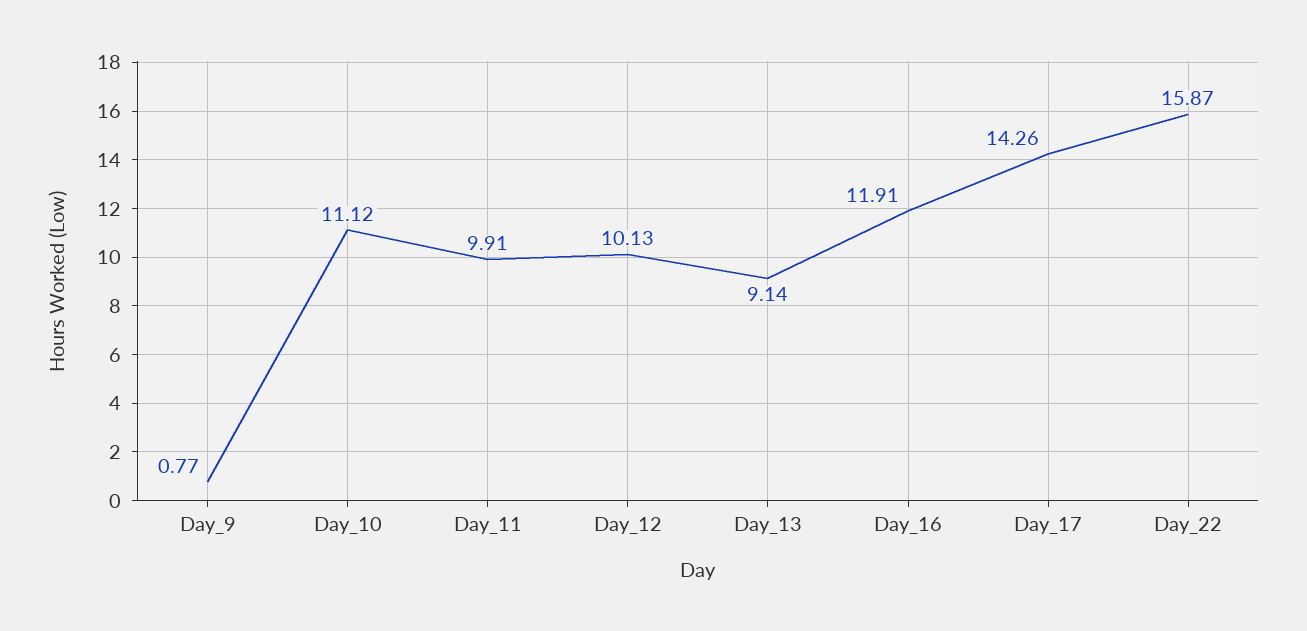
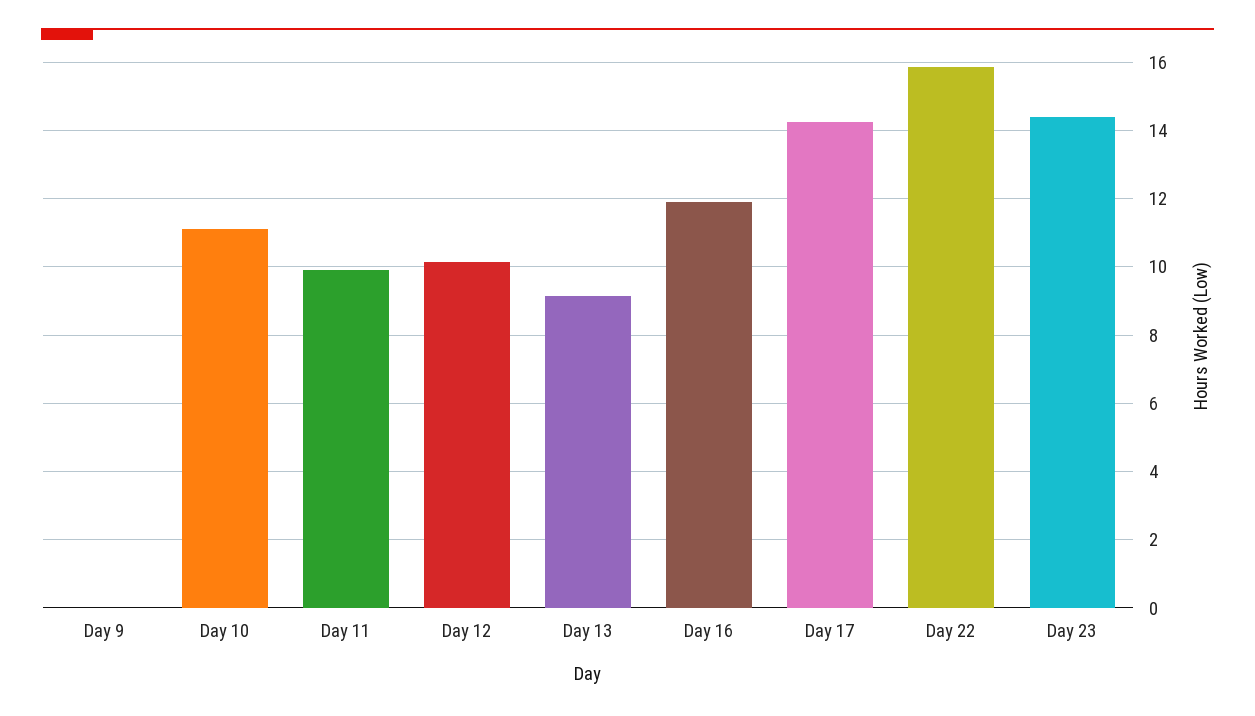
  {
-   "Day_9": 0.77,
+   "Day_9": 0,
    "Day_10": 11.12,
    "Day_11": 9.91,
    "Day_12": 10.13,
    "Day_13": 9.14,
    "Day_16": 11.91,
    "Day_17": 14.26,
-   "Day_22": 15.87
+   "Day_22": 15.87,
+   "Day 23": 14.4
  }

